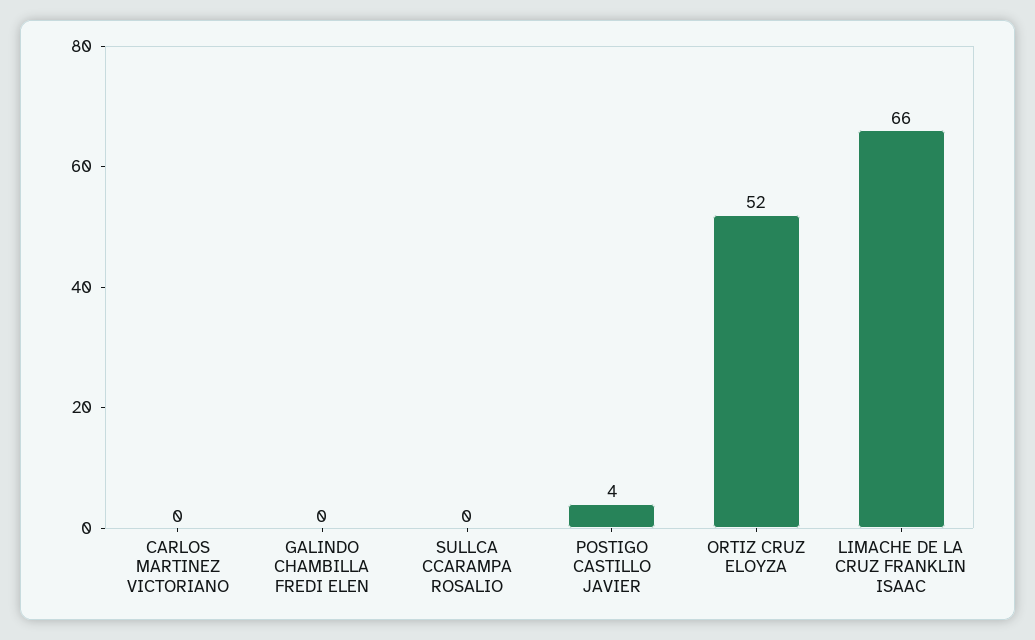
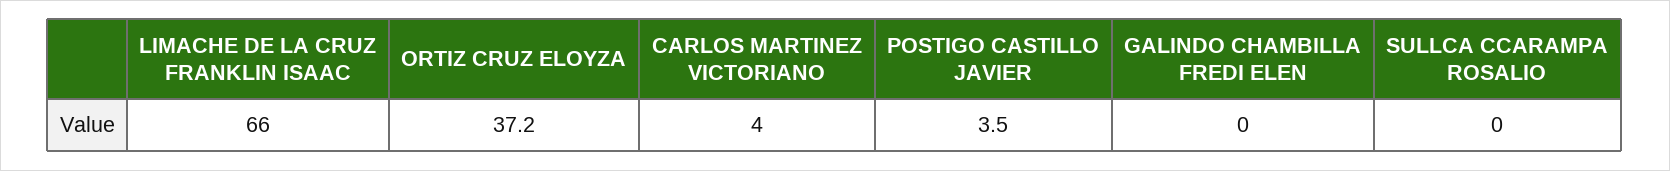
  {
-   "CARLOS MARTINEZ VICTORIANO": 0,
+   "CARLOS MARTINEZ VICTORIANO": 4,
    "GALINDO CHAMBILLA FREDI ELEN": 0,
    "SULLCA CCARAMPA ROSALIO": 0,
    "POSTIGO CASTILLO JAVIER": 3.5,
-   "ORTIZ CRUZ ELOYZA": 52,
+   "ORTIZ CRUZ ELOYZA": 37.2,
    "LIMACHE DE LA CRUZ FRANKLIN ISAAC": 66
  }

